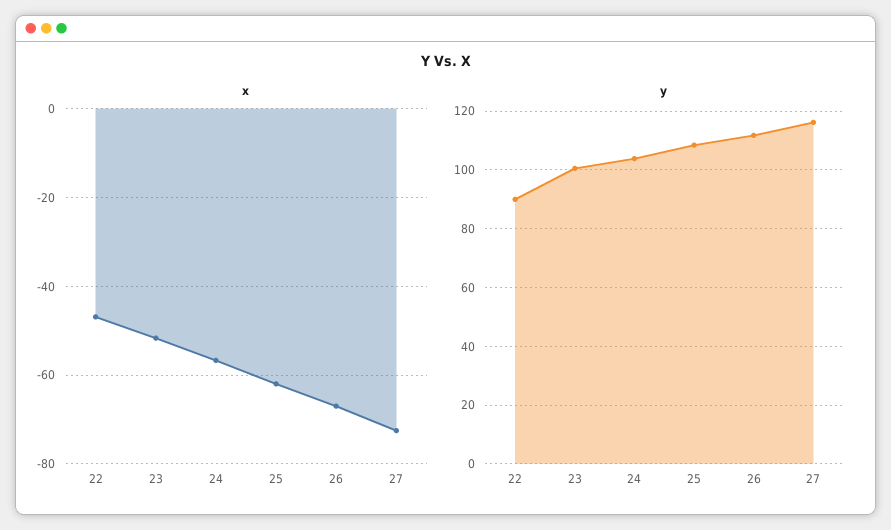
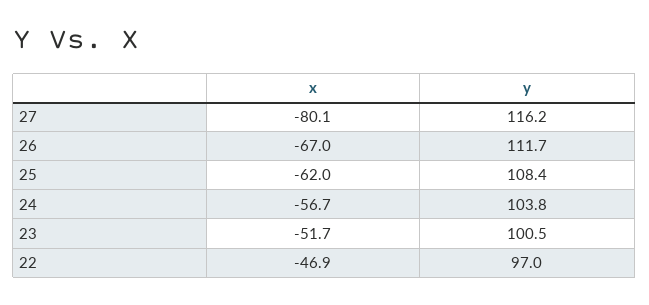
  {
    "x": {
      "22": -46.9,
      "23": -51.7,
      "24": -56.7,
      "25": -62,
      "26": -67,
-     "27": -72
+     "27": -80.1
    },
    "y": {
-     "22": 90,
+     "22": 97,
      "23": 100.5,
      "24": 103.8,
      "25": 108.4,
      "26": 111.7,
      "27": 116.2
    }
  }

